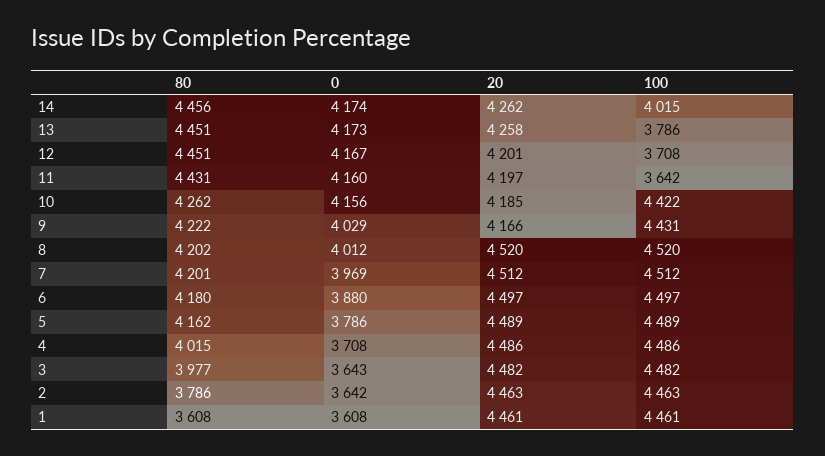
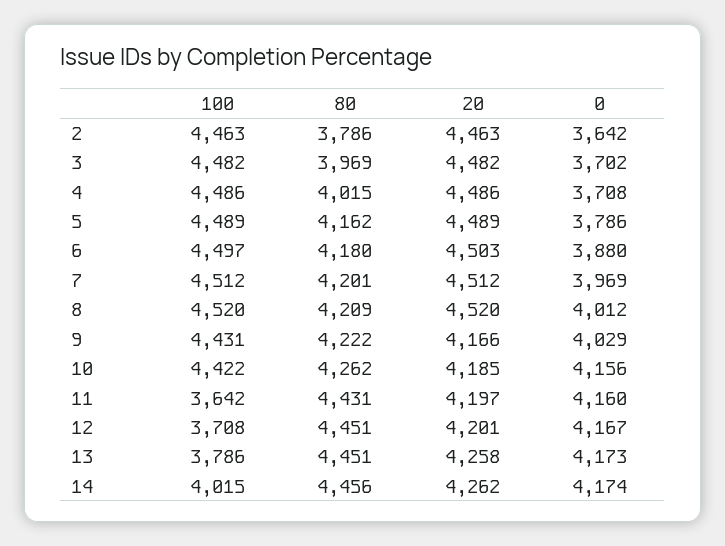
  {
    "80": {
      "14": 4456,
      "13": 4451,
      "12": 4451,
      "11": 4431,
      "10": 4262,
      "9": 4222,
-     "8": 4202,
+     "8": 4209,
      "7": 4201,
      "6": 4180,
      "5": 4162,
      "4": 4015,
-     "3": 3977,
+     "3": 3969,
-     "2": 3786,
+     "2": 3786
-     "1": 3608
    },
    "0": {
      "14": 4174,
      "13": 4173,
      "12": 4167,
      "11": 4160,
      "10": 4156,
      "9": 4029,
      "8": 4012,
      "7": 3969,
      "6": 3880,
      "5": 3786,
      "4": 3708,
-     "3": 3643,
+     "3": 3702,
-     "2": 3642,
+     "2": 3642
-     "1": 3608
    },
    "20": {
      "14": 4262,
      "13": 4258,
      "12": 4201,
      "11": 4197,
      "10": 4185,
      "9": 4166,
      "8": 4520,
      "7": 4512,
-     "6": 4497,
+     "6": 4503,
      "5": 4489,
      "4": 4486,
      "3": 4482,
-     "2": 4463,
+     "2": 4463
-     "1": 4461
    },
    "100": {
      "14": 4015,
      "13": 3786,
      "12": 3708,
      "11": 3642,
      "10": 4422,
      "9": 4431,
      "8": 4520,
      "7": 4512,
      "6": 4497,
      "5": 4489,
      "4": 4486,
      "3": 4482,
-     "2": 4463,
+     "2": 4463
-     "1": 4461
    }
  }

